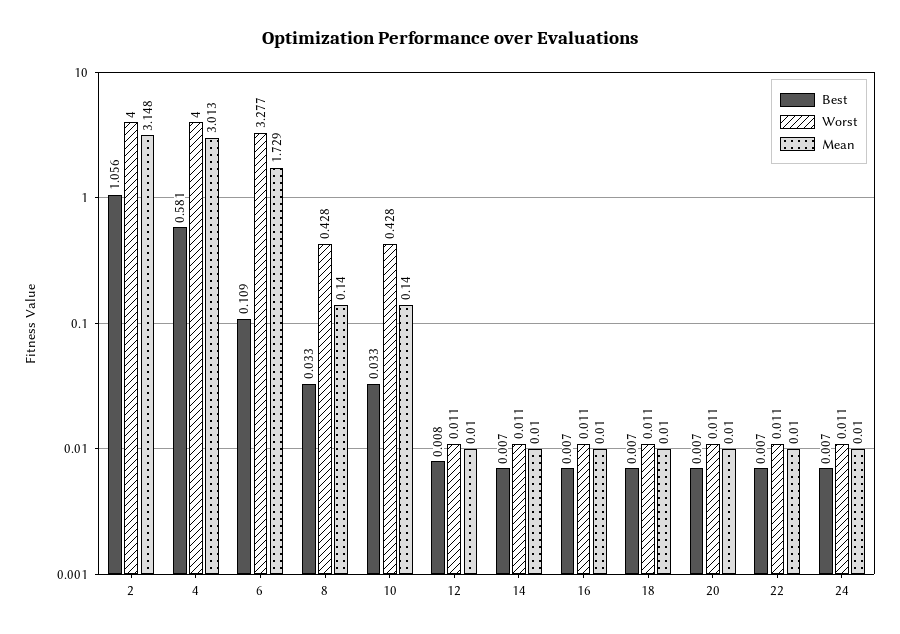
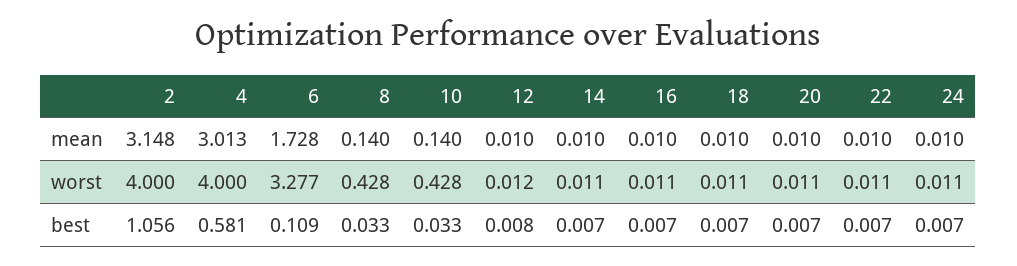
  {
    "Best": {
      "2": 1.056,
      "4": 0.581,
      "6": 0.109,
      "8": 0.033,
      "10": 0.033,
      "12": 0.008,
      "14": 0.007,
      "16": 0.007,
      "18": 0.007,
      "20": 0.007,
      "22": 0.007,
      "24": 0.007
    },
    "Worst": {
      "2": 4,
      "4": 4,
      "6": 3.277,
      "8": 0.428,
      "10": 0.428,
-     "12": 0.011,
+     "12": 0.012,
      "14": 0.011,
      "16": 0.011,
      "18": 0.011,
      "20": 0.011,
      "22": 0.011,
      "24": 0.011
    },
    "Mean": {
      "2": 3.148,
      "4": 3.013,
-     "6": 1.729,
+     "6": 1.728,
      "8": 0.14,
      "10": 0.14,
      "12": 0.01,
      "14": 0.01,
      "16": 0.01,
      "18": 0.01,
      "20": 0.01,
      "22": 0.01,
      "24": 0.01
    }
  }

